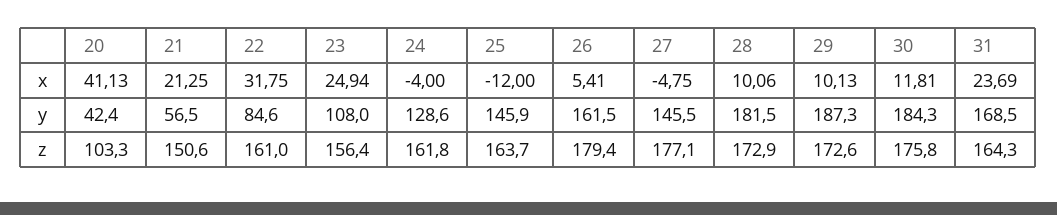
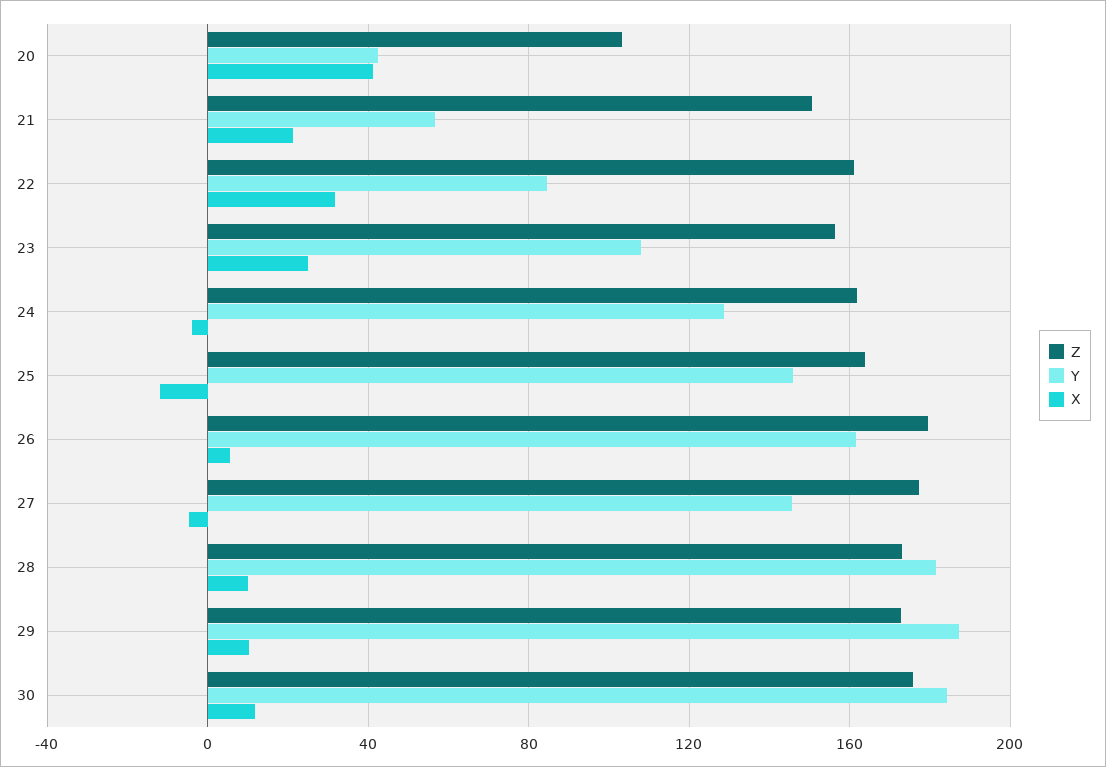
  {
    "x": {
      "20": 41.13,
      "21": 21.25,
      "22": 31.75,
      "23": 24.94,
      "24": -4,
      "25": -12,
      "26": 5.41,
      "27": -4.75,
      "28": 10.06,
      "29": 10.13,
-     "30": 11.81,
+     "30": 11.81
-     "31": 23.69
    },
    "y": {
      "20": 42.4,
      "21": 56.5,
      "22": 84.6,
      "23": 108,
      "24": 128.6,
      "25": 145.9,
      "26": 161.5,
      "27": 145.5,
      "28": 181.5,
      "29": 187.3,
-     "30": 184.3,
+     "30": 184.3
-     "31": 168.5
    },
    "z": {
      "20": 103.3,
      "21": 150.6,
      "22": 161,
      "23": 156.4,
      "24": 161.8,
      "25": 163.7,
      "26": 179.4,
      "27": 177.1,
      "28": 172.9,
      "29": 172.6,
-     "30": 175.8,
+     "30": 175.8
-     "31": 164.3
    }
  }

